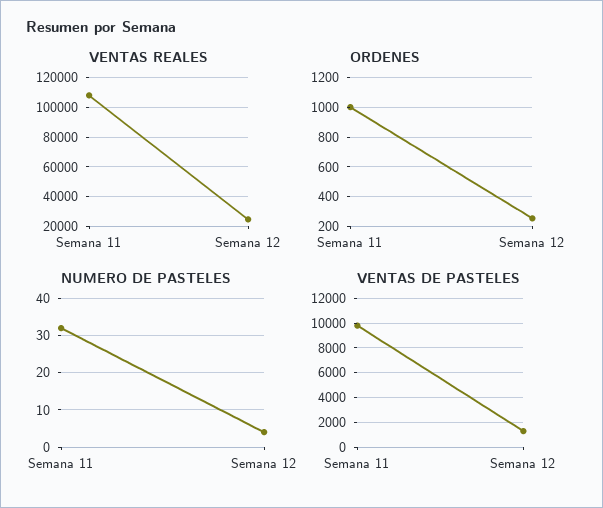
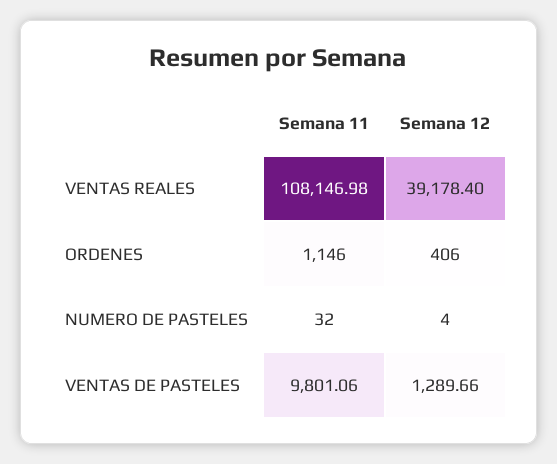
  {
    "VENTAS REALES": {
      "Semana 11": 108146.98,
-     "Semana 12": 25000
+     "Semana 12": 39178.4
    },
    "ORDENES": {
-     "Semana 11": 1000,
+     "Semana 11": 1146,
-     "Semana 12": 250
+     "Semana 12": 406
    },
    "NUMERO DE PASTELES": {
      "Semana 11": 32,
      "Semana 12": 4
    },
    "VENTAS DE PASTELES": {
      "Semana 11": 9801.06,
      "Semana 12": 1289.66
    }
  }

